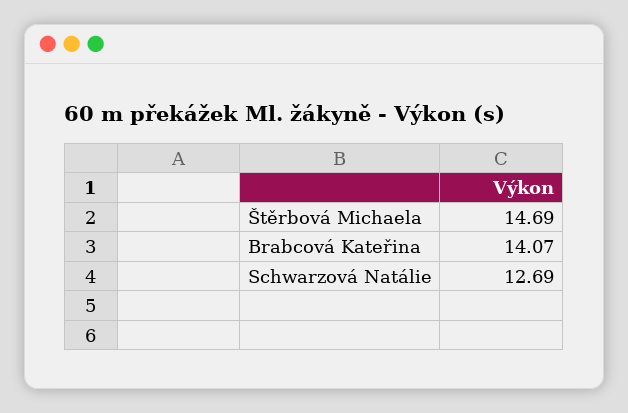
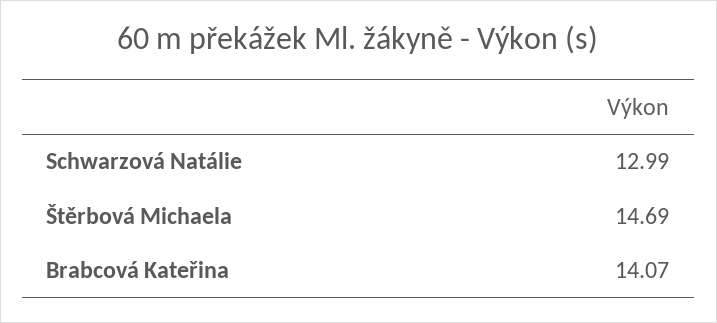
  {
    "Štěrbová Michaela": 14.69,
    "Brabcová Kateřina": 14.07,
-   "Schwarzová Natálie": 12.69
+   "Schwarzová Natálie": 12.99
  }

